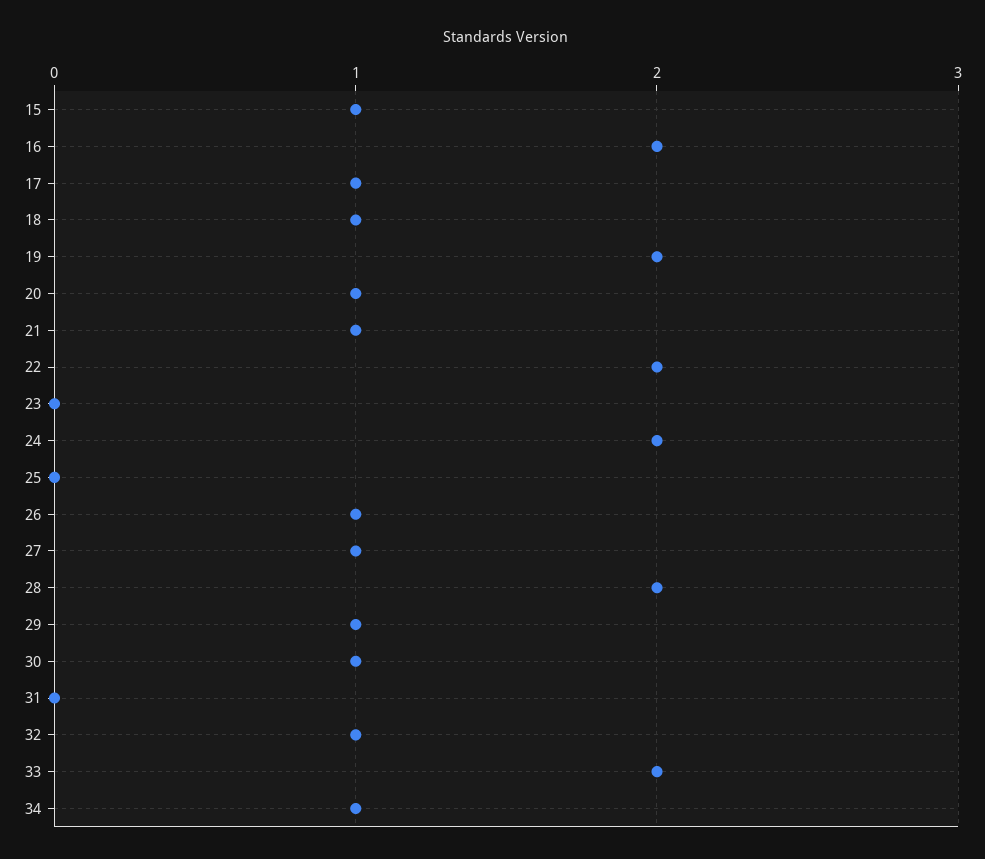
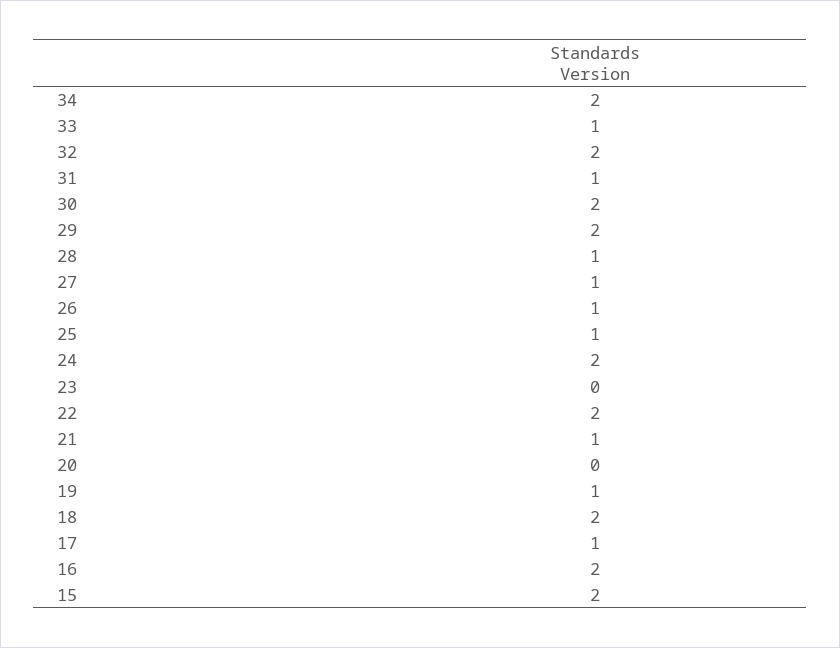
  {
-   "15": 1,
+   "15": 2,
    "16": 2,
    "17": 1,
-   "18": 1,
+   "18": 2,
-   "19": 2,
+   "19": 1,
-   "20": 1,
+   "20": 0,
    "21": 1,
    "22": 2,
    "23": 0,
    "24": 2,
-   "25": 0,
+   "25": 1,
    "26": 1,
    "27": 1,
-   "28": 2,
+   "28": 1,
-   "29": 1,
+   "29": 2,
-   "30": 1,
+   "30": 2,
-   "31": 0,
+   "31": 1,
-   "32": 1,
+   "32": 2,
-   "33": 2,
+   "33": 1,
-   "34": 1
+   "34": 2
  }

